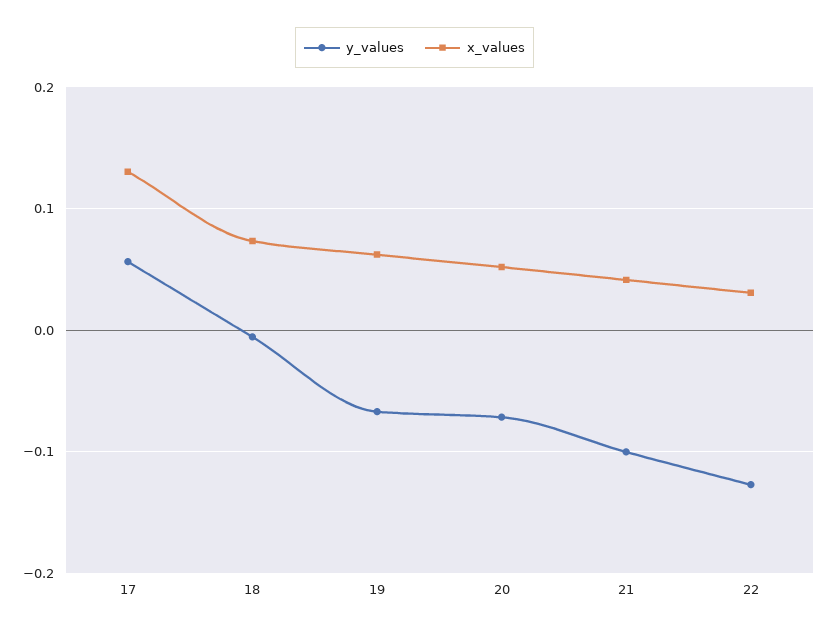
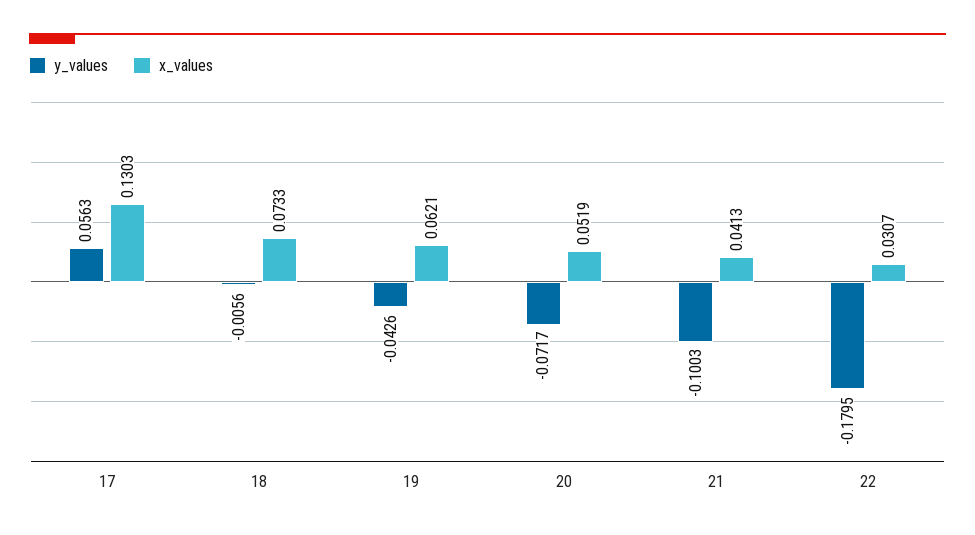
  {
    "y_values": {
      "17": 0.0563,
      "18": -0.0056,
-     "19": -0.07,
+     "19": -0.0426,
      "20": -0.0717,
      "21": -0.1003,
-     "22": -0.13
+     "22": -0.1795
    },
    "x_values": {
      "17": 0.1303,
      "18": 0.0733,
      "19": 0.0621,
      "20": 0.0519,
      "21": 0.0413,
      "22": 0.0307
    }
  }

